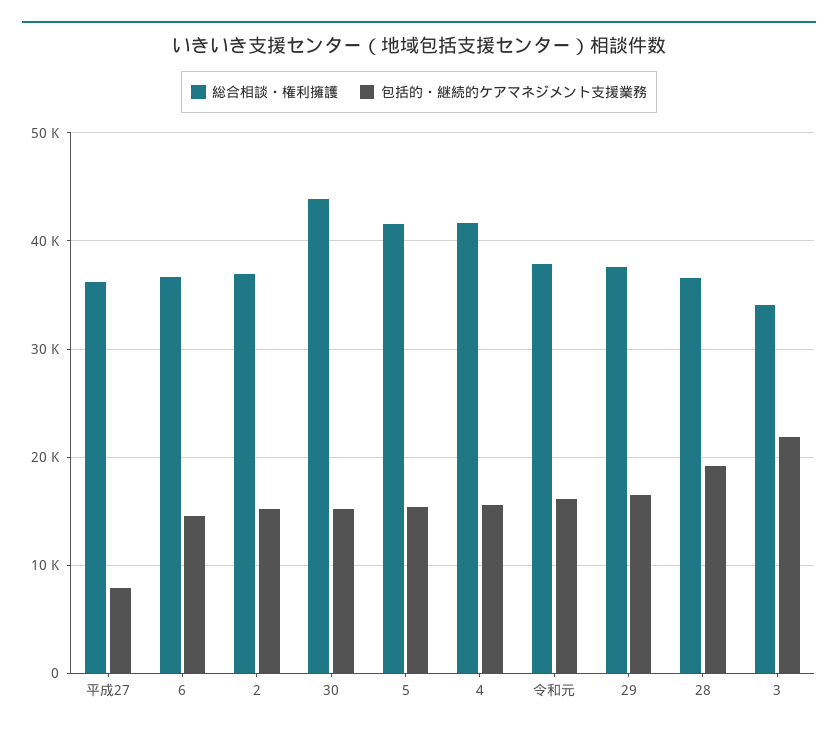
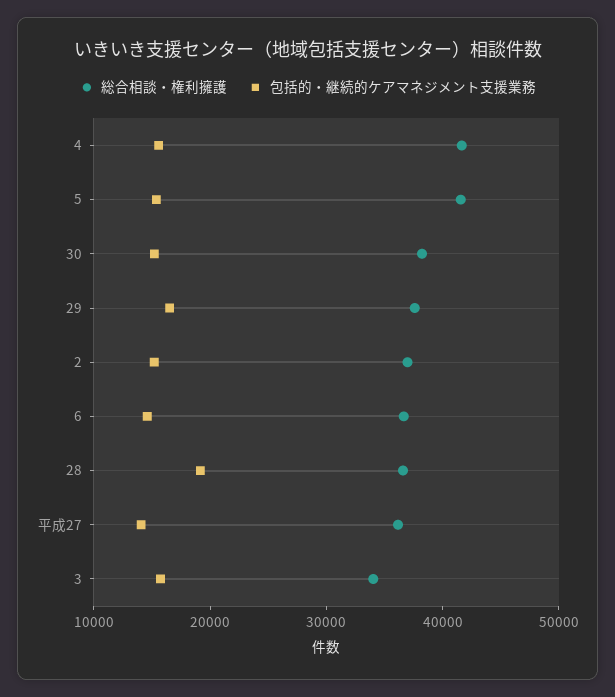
  {
    "総合相談・権利擁護": {
      "平成27": 36000,
      "6": 37000,
      "2": 37000,
-     "30": 44000,
+     "30": 38000,
      "5": 42000,
      "4": 42000,
-     "令和元": 38000,
      "29": 38000,
      "28": 37000,
      "3": 34000
    },
    "包括的・継続的ケアマネジメント支援業務": {
-     "平成27": 8000,
+     "平成27": 14000,
      "6": 15000,
      "2": 15000,
      "30": 15000,
      "5": 15000,
      "4": 16000,
-     "令和元": 16000,
      "29": 17000,
      "28": 19000,
-     "3": 22000
+     "3": 16000
    }
  }

